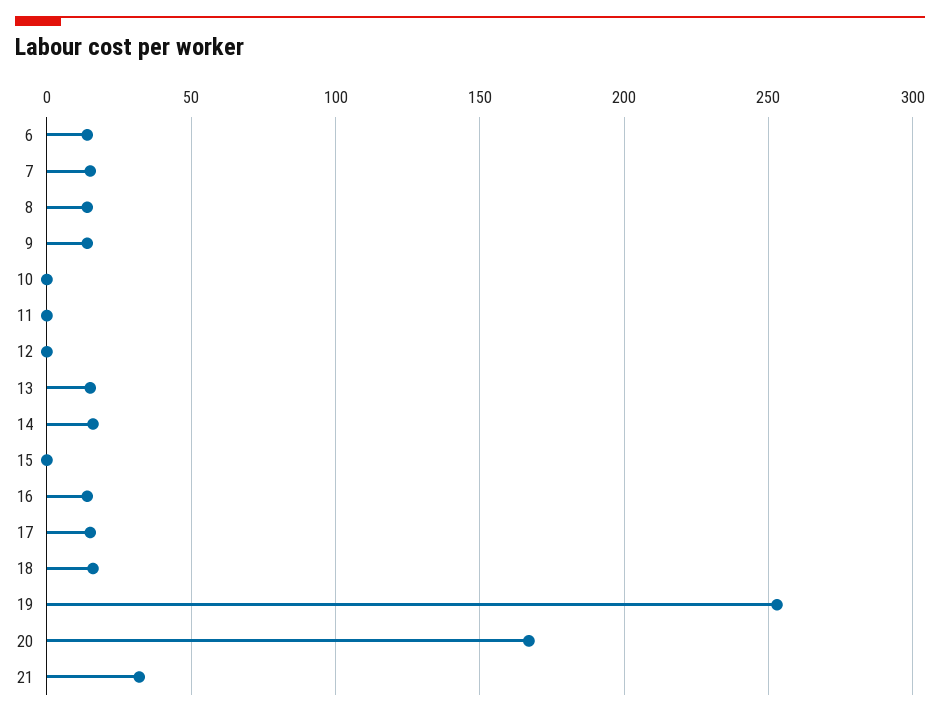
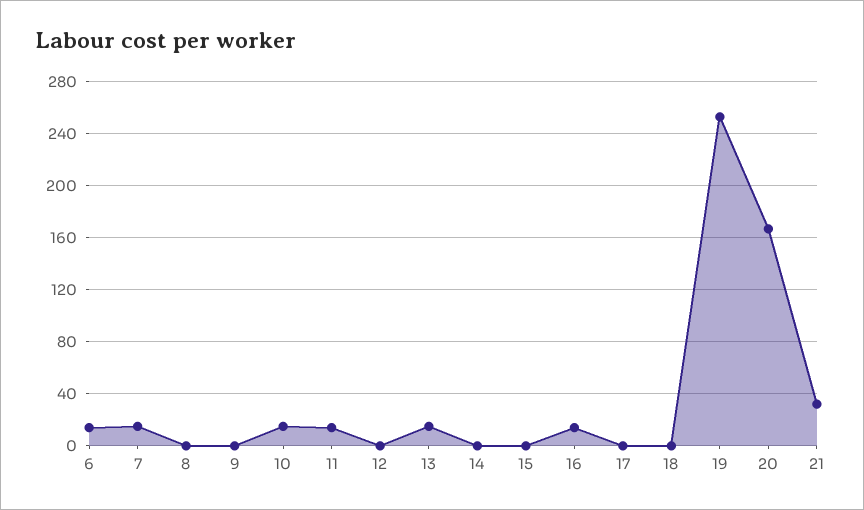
  {
    "6": 15,
    "7": 15,
-   "8": 15,
+   "8": 0,
-   "9": 15,
+   "9": 0,
-   "10": 0,
+   "10": 15,
-   "11": 0,
+   "11": 15,
    "12": 0,
    "13": 15,
-   "14": 15,
+   "14": 0,
    "15": 0,
    "16": 15,
-   "17": 15,
+   "17": 0,
-   "18": 15,
+   "18": 0,
    "19": 255,
    "20": 165,
    "21": 30
  }

